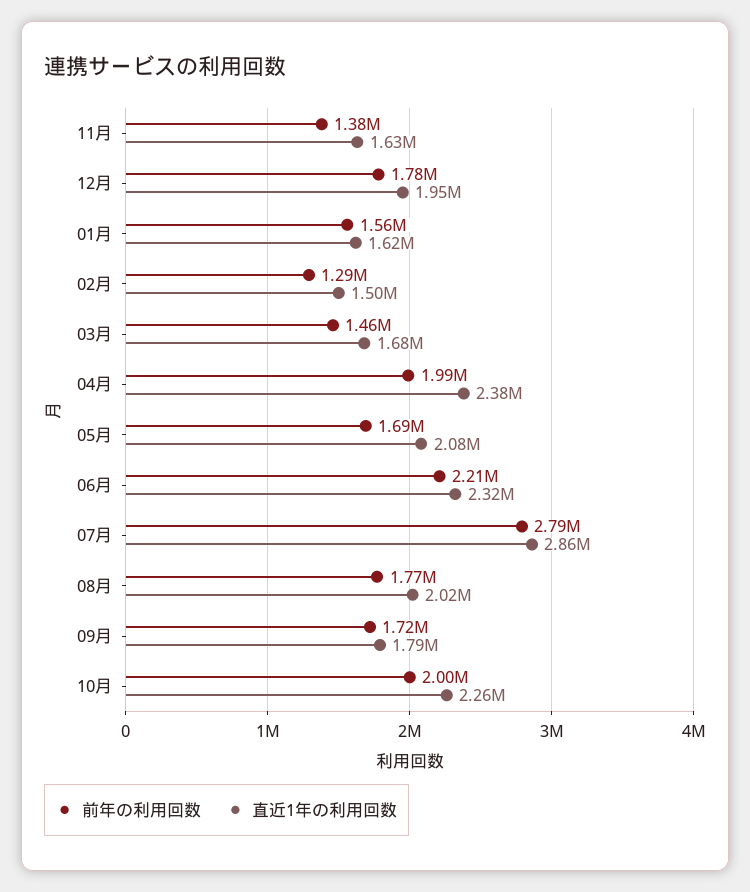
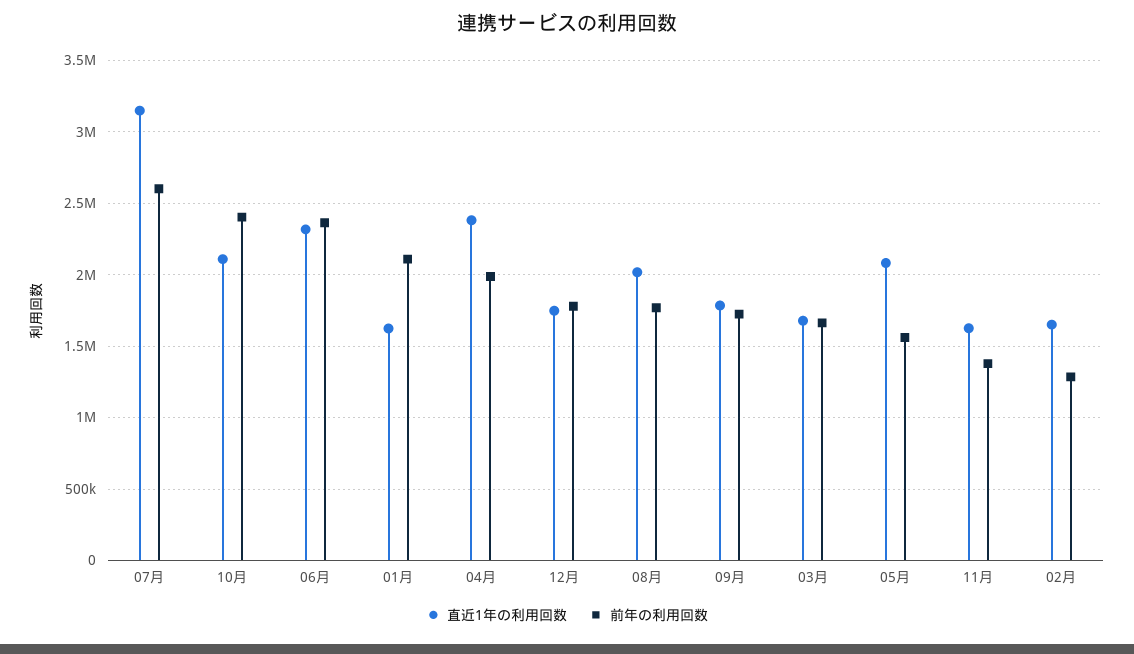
  {
    "前年の利用回数": {
      "11月": 1380000,
      "12月": 1780000,
-     "01月": 1560000,
+     "01月": 2100000,
      "02月": 1290000,
-     "03月": 1460000,
+     "03月": 1650000,
      "04月": 1990000,
-     "05月": 1690000,
+     "05月": 1550000,
-     "06月": 2210000,
+     "06月": 2350000,
-     "07月": 2790000,
+     "07月": 2600000,
      "08月": 1770000,
      "09月": 1720000,
-     "10月": 2000000
+     "10月": 2400000
    },
    "直近1年の利用回数": {
      "11月": 1630000,
-     "12月": 1950000,
+     "12月": 1750000,
      "01月": 1620000,
-     "02月": 1500000,
+     "02月": 1650000,
      "03月": 1680000,
      "04月": 2380000,
      "05月": 2080000,
      "06月": 2320000,
-     "07月": 2860000,
+     "07月": 3150000,
      "08月": 2020000,
      "09月": 1790000,
-     "10月": 2260000
+     "10月": 2100000
    }
  }

